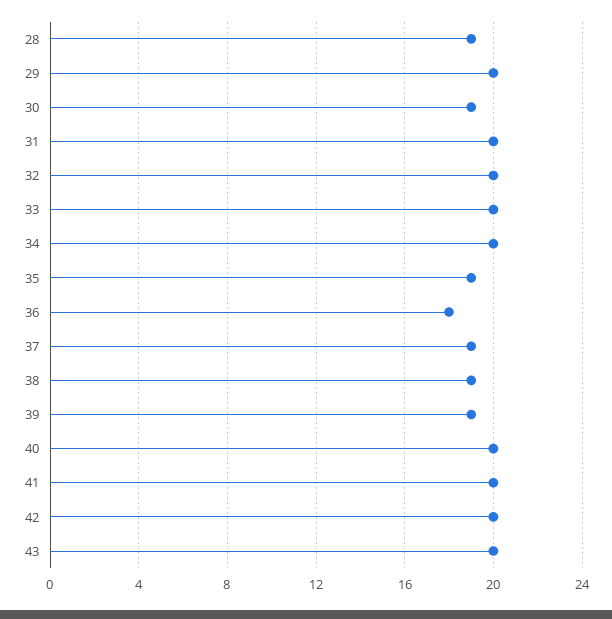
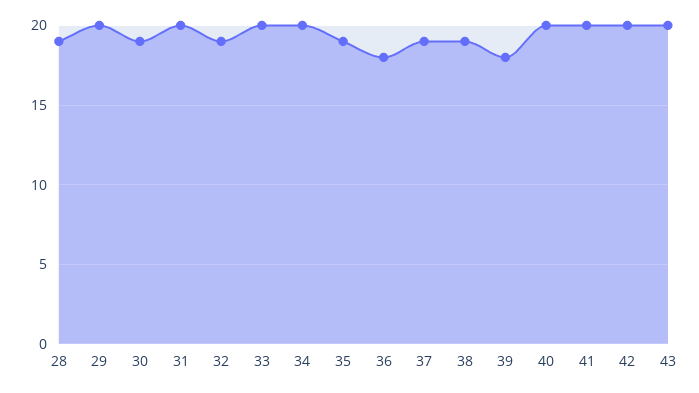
  {
    "28": 19,
    "29": 20,
    "30": 19,
    "31": 20,
-   "32": 20,
+   "32": 19,
    "33": 20,
    "34": 20,
    "35": 19,
    "36": 18,
    "37": 19,
    "38": 19,
-   "39": 19,
+   "39": 18,
    "40": 20,
    "41": 20,
    "42": 20,
    "43": 20
  }

